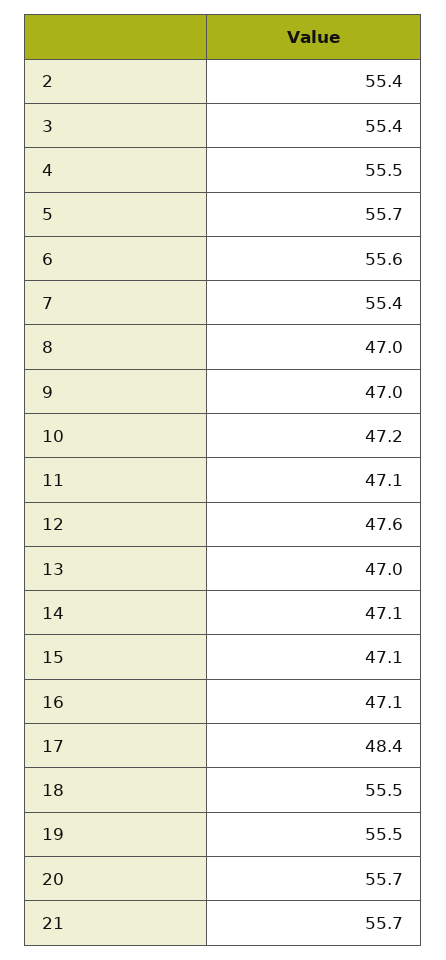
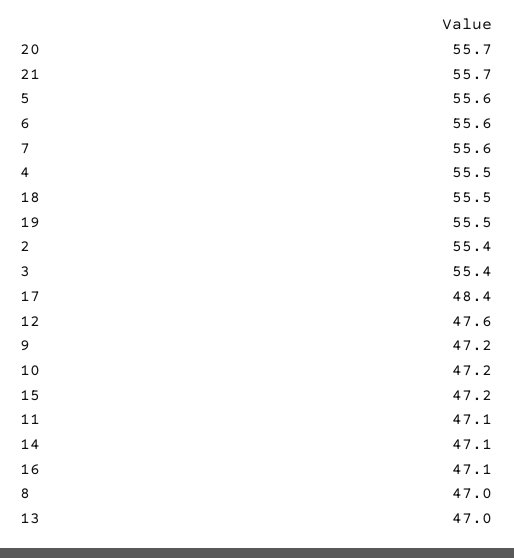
  {
    "2": 55.4,
    "3": 55.4,
    "4": 55.5,
-   "5": 55.7,
+   "5": 55.6,
    "6": 55.6,
-   "7": 55.4,
+   "7": 55.6,
    "8": 47,
-   "9": 47,
+   "9": 47.2,
    "10": 47.2,
    "11": 47.1,
    "12": 47.6,
    "13": 47,
    "14": 47.1,
-   "15": 47.1,
+   "15": 47.2,
    "16": 47.1,
    "17": 48.4,
    "18": 55.5,
    "19": 55.5,
    "20": 55.7,
    "21": 55.7
  }

